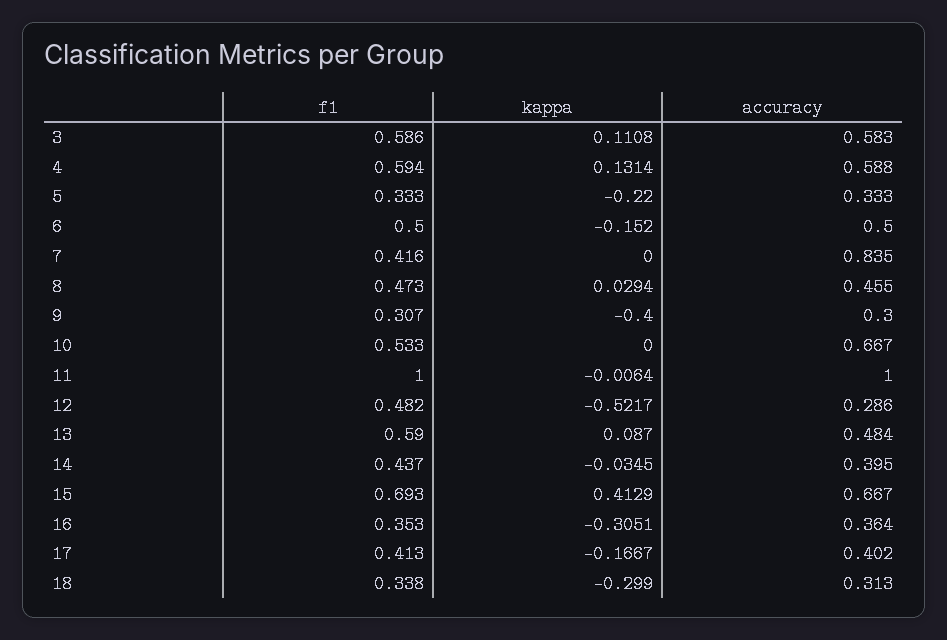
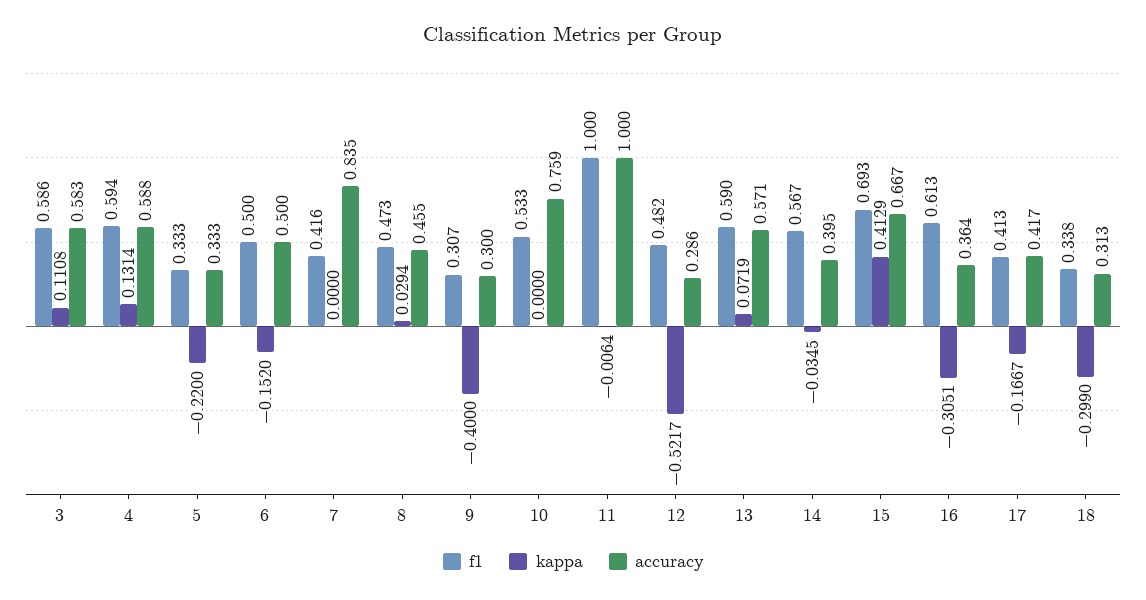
  {
    "f1": {
      "3": 0.586,
      "4": 0.594,
      "5": 0.333,
      "6": 0.5,
      "7": 0.416,
      "8": 0.473,
      "9": 0.307,
      "10": 0.533,
      "11": 1,
      "12": 0.482,
      "13": 0.59,
-     "14": 0.437,
+     "14": 0.567,
      "15": 0.693,
-     "16": 0.353,
+     "16": 0.613,
      "17": 0.413,
      "18": 0.338
    },
    "kappa": {
      "3": 0.1108,
      "4": 0.1314,
      "5": -0.22,
      "6": -0.152,
      "7": 0,
      "8": 0.0294,
      "9": -0.4,
      "10": 0,
      "11": -0.0064,
      "12": -0.5217,
-     "13": 0.087,
+     "13": 0.0719,
      "14": -0.0345,
      "15": 0.4129,
      "16": -0.3051,
      "17": -0.1667,
      "18": -0.299
    },
    "accuracy": {
      "3": 0.583,
      "4": 0.588,
      "5": 0.333,
      "6": 0.5,
      "7": 0.835,
      "8": 0.455,
      "9": 0.3,
-     "10": 0.667,
+     "10": 0.759,
      "11": 1,
      "12": 0.286,
-     "13": 0.484,
+     "13": 0.571,
      "14": 0.395,
      "15": 0.667,
      "16": 0.364,
-     "17": 0.402,
+     "17": 0.417,
      "18": 0.313
    }
  }

